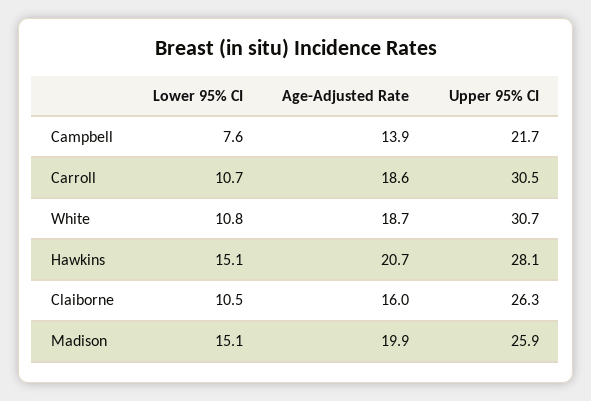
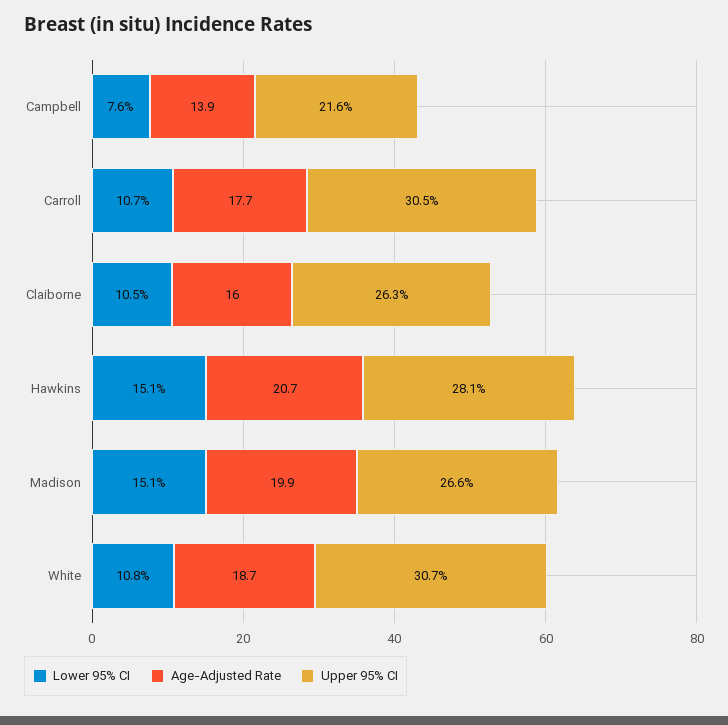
  {
    "Lower 95% CI": {
      "Campbell": 7.6,
      "Carroll": 10.7,
      "White": 10.8,
      "Hawkins": 15.1,
      "Claiborne": 10.5,
      "Madison": 15.1
    },
    "Age-Adjusted Rate": {
      "Campbell": 13.9,
-     "Carroll": 18.6,
+     "Carroll": 17.7,
      "White": 18.7,
      "Hawkins": 20.7,
      "Claiborne": 16,
      "Madison": 19.9
    },
    "Upper 95% CI": {
-     "Campbell": 21.7,
+     "Campbell": 21.6,
      "Carroll": 30.5,
      "White": 30.7,
      "Hawkins": 28.1,
      "Claiborne": 26.3,
-     "Madison": 25.9
+     "Madison": 26.6
    }
  }

